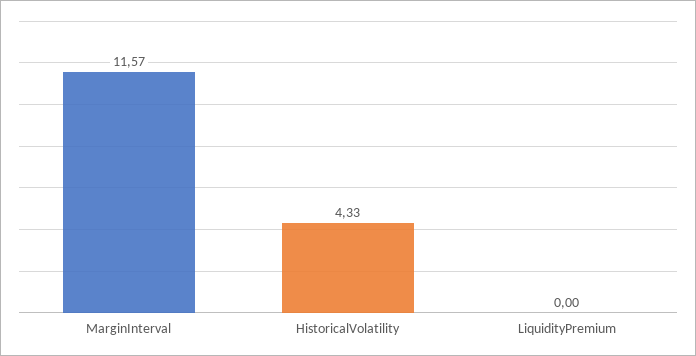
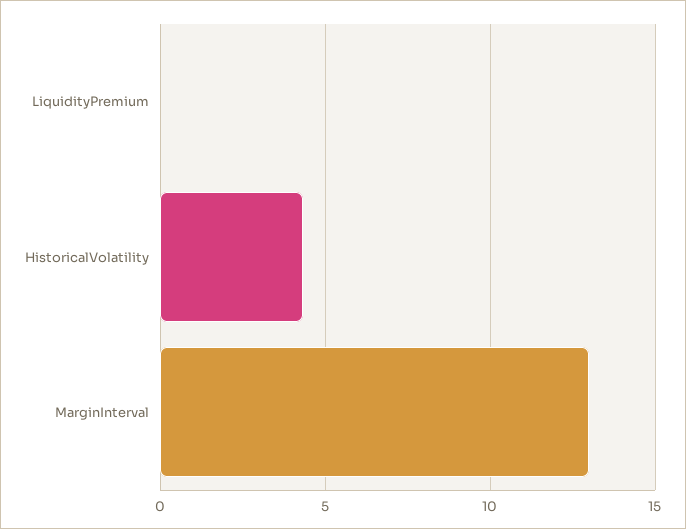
  {
-   "MarginInterval": 11.57,
+   "MarginInterval": 13,
    "HistoricalVolatility": 4.33,
    "LiquidityPremium": 0
  }

